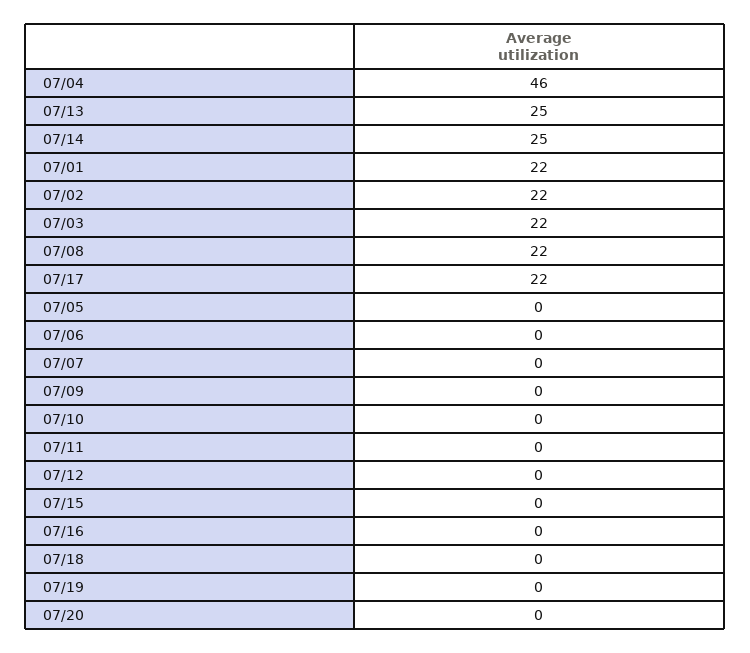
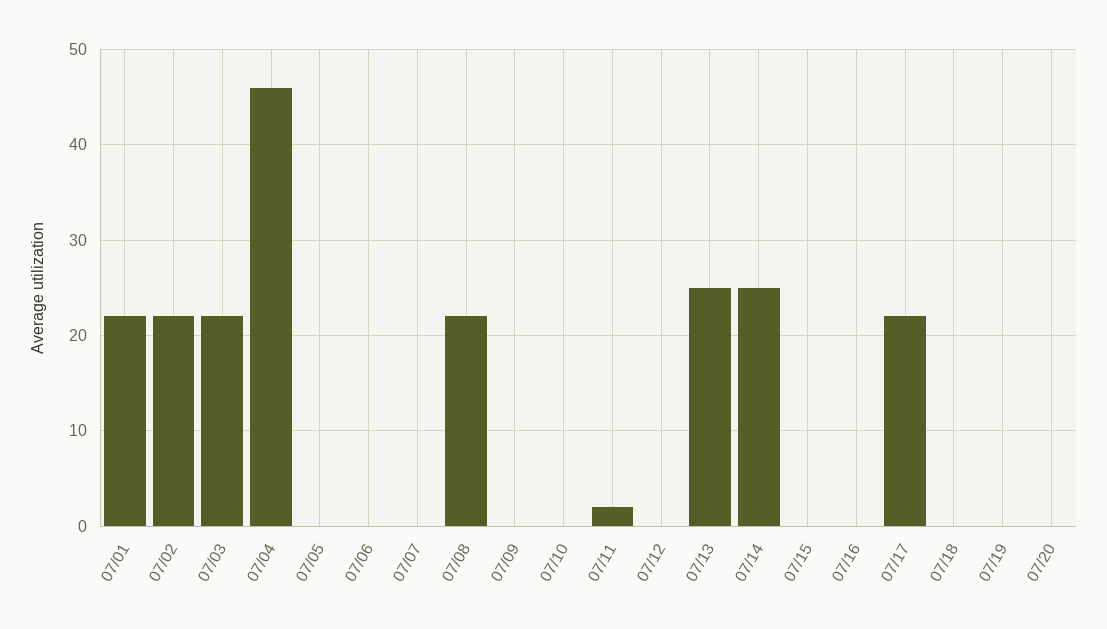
  {
    "07/04": 46,
    "07/13": 25,
    "07/14": 25,
    "07/01": 22,
    "07/02": 22,
    "07/03": 22,
    "07/08": 22,
    "07/17": 22,
    "07/05": 0,
    "07/06": 0,
    "07/07": 0,
    "07/09": 0,
    "07/10": 0,
-   "07/11": 0,
+   "07/11": 2,
    "07/12": 0,
    "07/15": 0,
    "07/16": 0,
    "07/18": 0,
    "07/19": 0,
    "07/20": 0
  }

